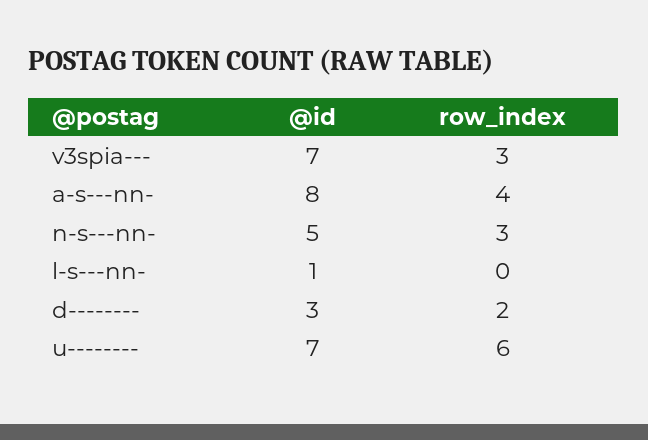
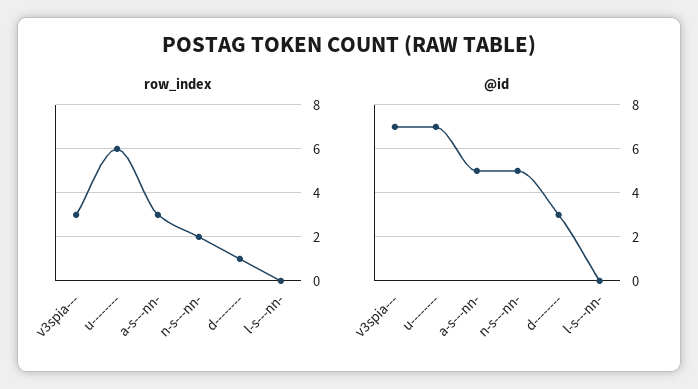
  {
    "@id": {
      "v3spia---": 7,
-     "a-s---nn-": 8,
+     "a-s---nn-": 5,
      "n-s---nn-": 5,
-     "l-s---nn-": 1,
+     "l-s---nn-": 0,
      "d--------": 3,
      "u--------": 7
    },
    "row_index": {
      "v3spia---": 3,
-     "a-s---nn-": 4,
+     "a-s---nn-": 3,
-     "n-s---nn-": 3,
+     "n-s---nn-": 2,
      "l-s---nn-": 0,
-     "d--------": 2,
+     "d--------": 1,
      "u--------": 6
    }
  }

